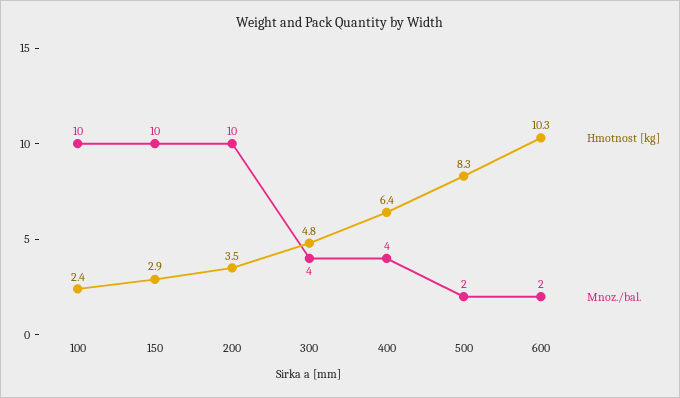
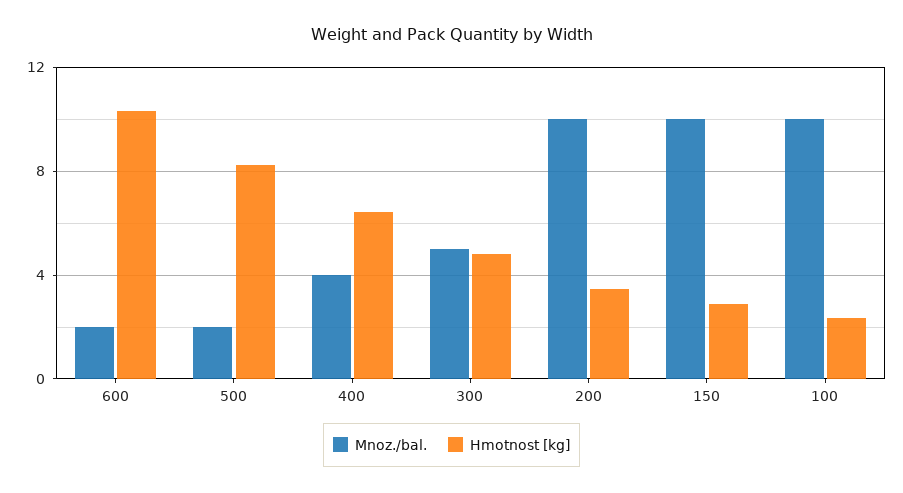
  {
    "Hmotnost [kg]": {
      "100": 2.4,
      "150": 2.9,
      "200": 3.5,
      "300": 4.8,
      "400": 6.4,
      "500": 8.3,
      "600": 10.3
    },
    "Mnoz./bal.": {
      "100": 10,
      "150": 10,
      "200": 10,
-     "300": 4,
+     "300": 5,
      "400": 4,
      "500": 2,
      "600": 2
    }
  }

